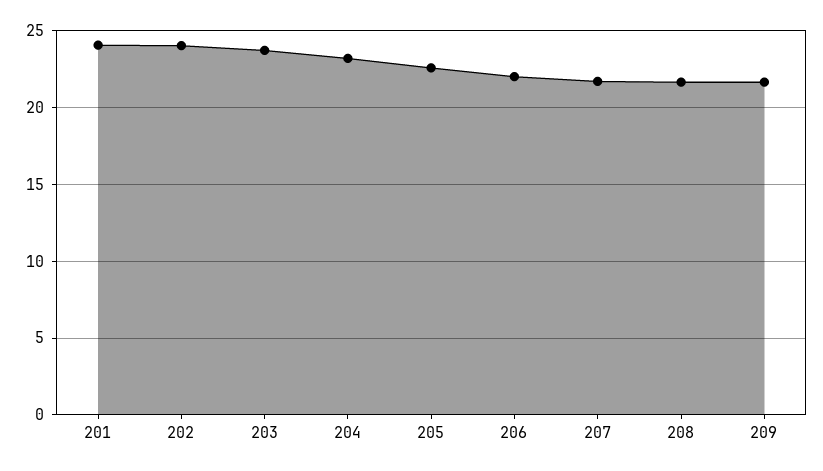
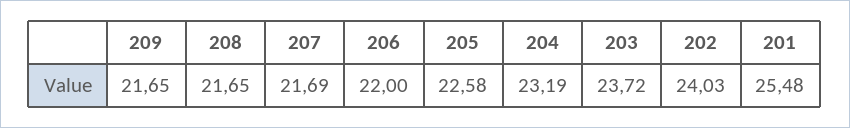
  {
-   "201": 24,
+   "201": 25.48,
    "202": 24.03,
    "203": 23.72,
    "204": 23.19,
    "205": 22.58,
    "206": 22,
    "207": 21.69,
    "208": 21.65,
    "209": 21.65
  }

